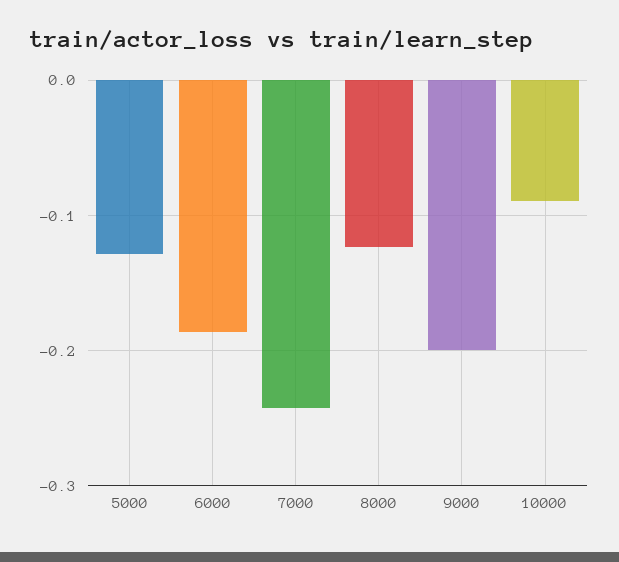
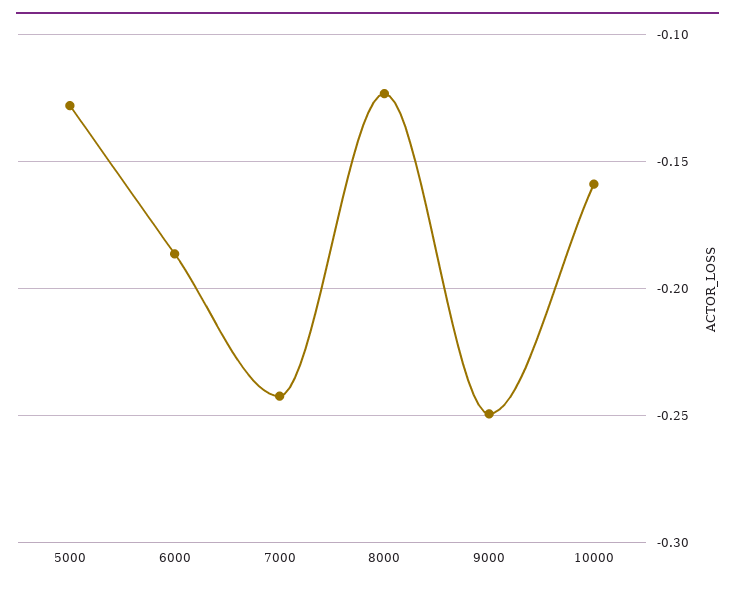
  {
    "5000": -0.13,
    "6000": -0.185,
    "7000": -0.24,
    "8000": -0.125,
-   "9000": -0.2,
+   "9000": -0.25,
-   "10000": -0.09
+   "10000": -0.16
  }

